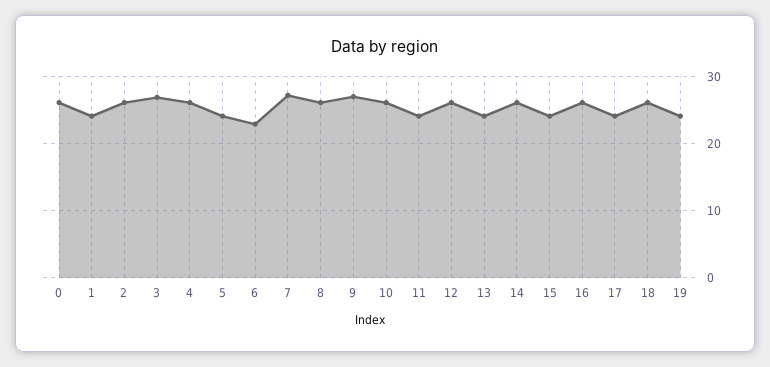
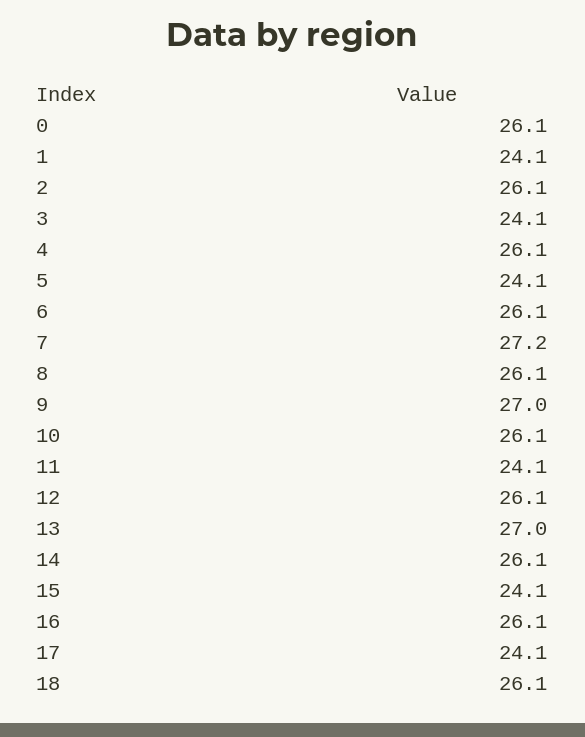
  {
    "0": 26.1,
    "1": 24.1,
    "2": 26.1,
-   "3": 27,
+   "3": 24.1,
    "4": 26.1,
    "5": 24.1,
-   "6": 23,
+   "6": 26.1,
    "7": 27.2,
    "8": 26.1,
    "9": 27,
    "10": 26.1,
    "11": 24.1,
    "12": 26.1,
-   "13": 24,
+   "13": 27,
    "14": 26.1,
    "15": 24.1,
    "16": 26.1,
    "17": 24.1,
-   "18": 26.1,
+   "18": 26.1
-   "19": 24
  }

